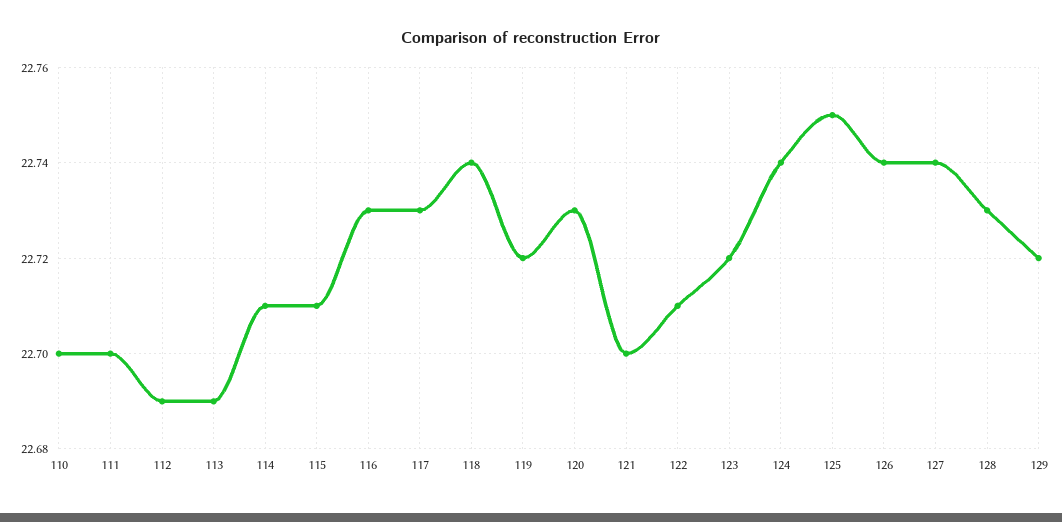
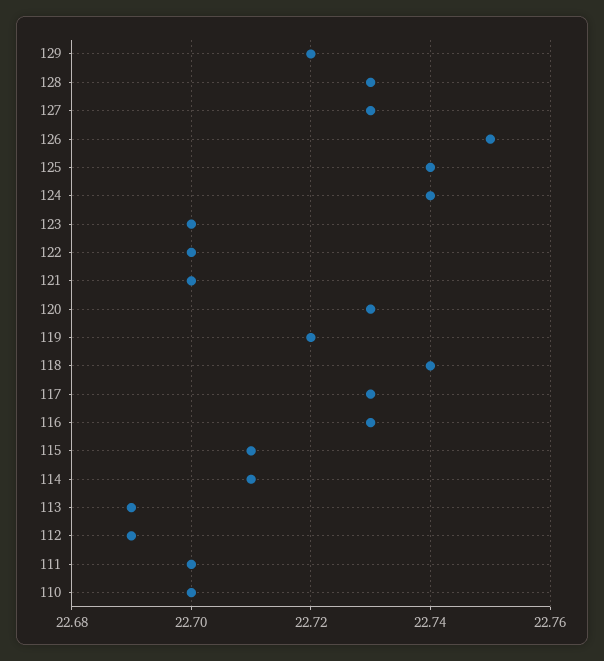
  {
    "110": 22.7,
    "111": 22.7,
    "112": 22.69,
    "113": 22.69,
    "114": 22.71,
    "115": 22.71,
    "116": 22.73,
    "117": 22.73,
    "118": 22.74,
    "119": 22.72,
    "120": 22.73,
    "121": 22.7,
-   "122": 22.71,
+   "122": 22.7,
-   "123": 22.72,
+   "123": 22.7,
    "124": 22.74,
-   "125": 22.75,
+   "125": 22.74,
-   "126": 22.74,
+   "126": 22.75,
-   "127": 22.74,
+   "127": 22.73,
    "128": 22.73,
    "129": 22.72
  }

